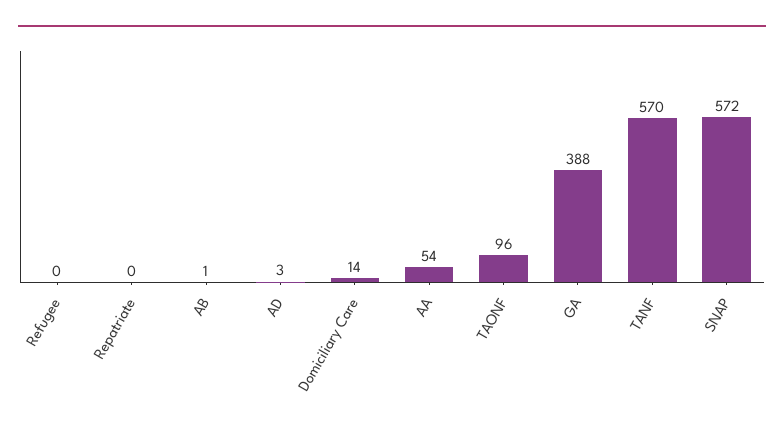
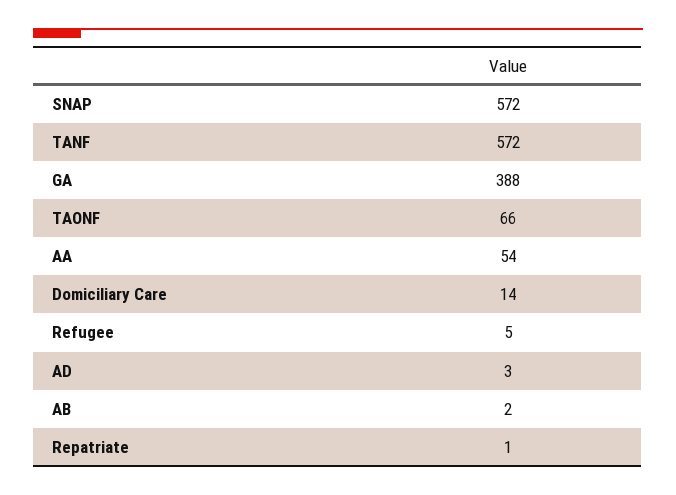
  {
-   "Refugee": 0,
+   "Refugee": 5,
-   "Repatriate": 0,
+   "Repatriate": 1,
-   "AB": 1,
+   "AB": 2,
    "AD": 3,
    "Domiciliary Care": 14,
    "AA": 54,
-   "TAONF": 96,
+   "TAONF": 66,
    "GA": 388,
-   "TANF": 570,
+   "TANF": 572,
    "SNAP": 572
  }

